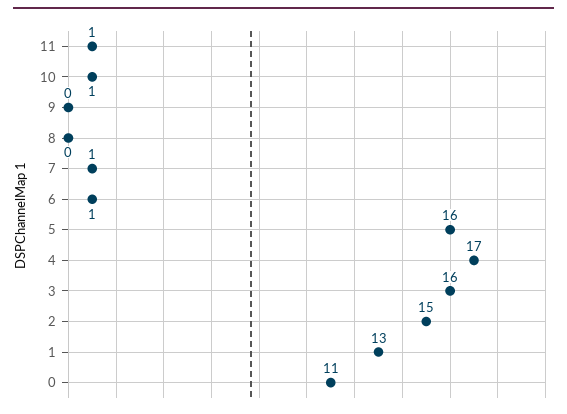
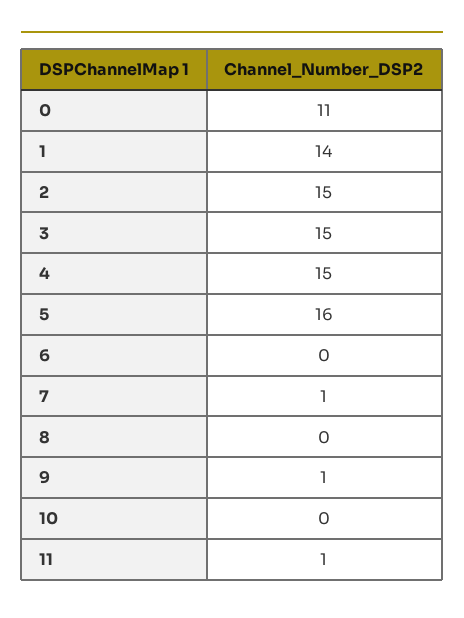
  {
    "11": 1,
-   "10": 1,
+   "10": 0,
-   "9": 0,
+   "9": 1,
    "8": 0,
    "7": 1,
-   "6": 1,
+   "6": 0,
    "5": 16,
-   "4": 17,
+   "4": 15,
-   "3": 16,
+   "3": 15,
    "2": 15,
-   "1": 13,
+   "1": 14,
    "0": 11
  }

